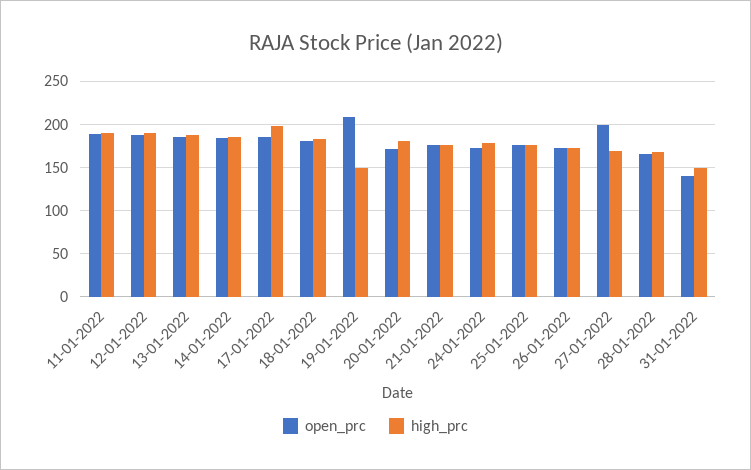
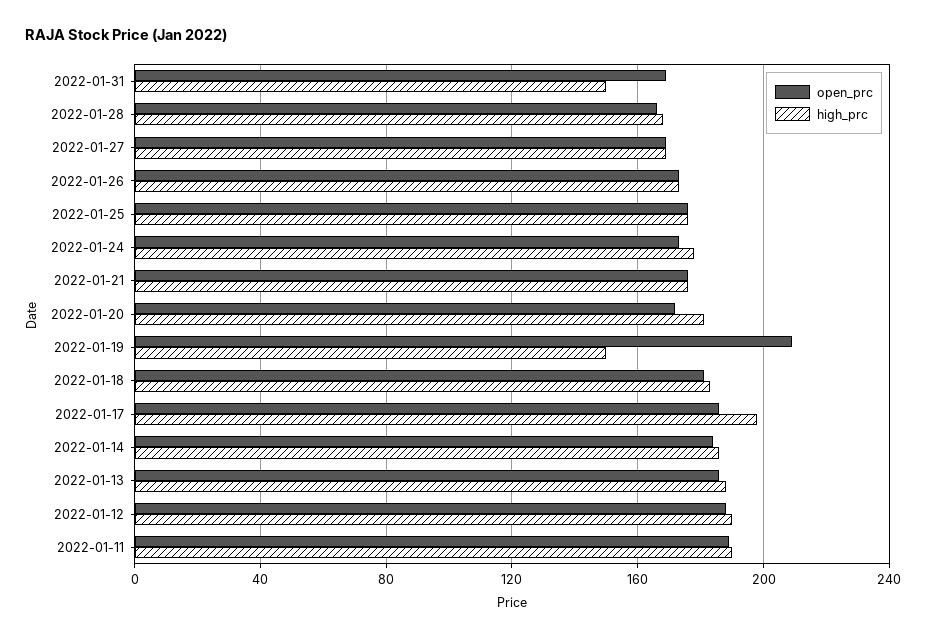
  {
    "open_prc": {
      "11-01-2022": 190,
      "12-01-2022": 190,
      "13-01-2022": 185,
      "14-01-2022": 185,
      "17-01-2022": 185,
      "18-01-2022": 180,
      "19-01-2022": 210,
      "20-01-2022": 170,
      "21-01-2022": 175,
      "24-01-2022": 175,
      "25-01-2022": 175,
      "26-01-2022": 175,
-     "27-01-2022": 200,
+     "27-01-2022": 170,
      "28-01-2022": 165,
-     "31-01-2022": 140
+     "31-01-2022": 170
    },
    "high_prc": {
      "11-01-2022": 190,
      "12-01-2022": 190,
      "13-01-2022": 190,
      "14-01-2022": 185,
      "17-01-2022": 200,
      "18-01-2022": 185,
      "19-01-2022": 150,
      "20-01-2022": 180,
      "21-01-2022": 175,
      "24-01-2022": 180,
      "25-01-2022": 175,
      "26-01-2022": 175,
      "27-01-2022": 170,
      "28-01-2022": 170,
      "31-01-2022": 150
    }
  }

